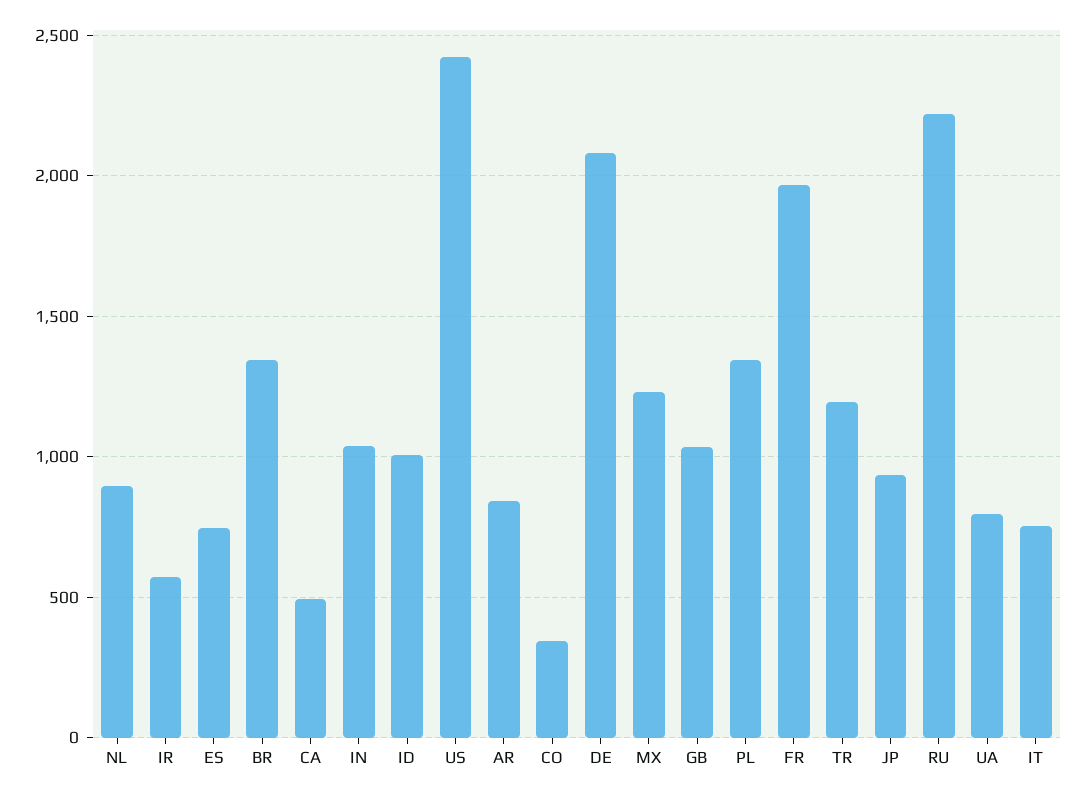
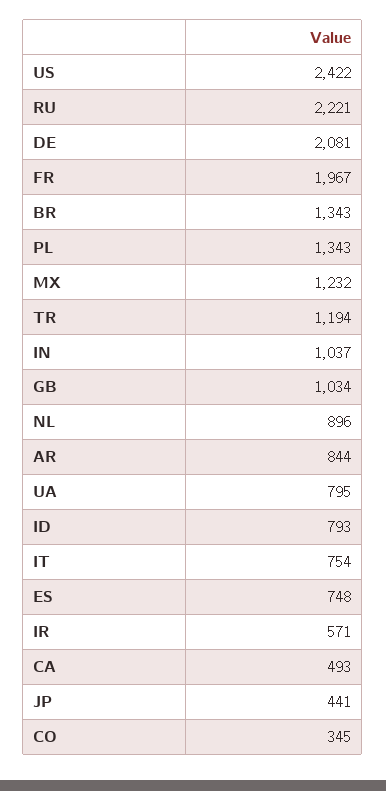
  {
    "NL": 896,
    "IR": 571,
    "ES": 748,
    "BR": 1343,
    "CA": 493,
    "IN": 1037,
-   "ID": 1000,
+   "ID": 793,
    "US": 2422,
    "AR": 844,
    "CO": 345,
    "DE": 2081,
    "MX": 1232,
    "GB": 1034,
    "PL": 1343,
    "FR": 1967,
    "TR": 1194,
-   "JP": 950,
+   "JP": 441,
    "RU": 2221,
    "UA": 795,
    "IT": 754
  }

